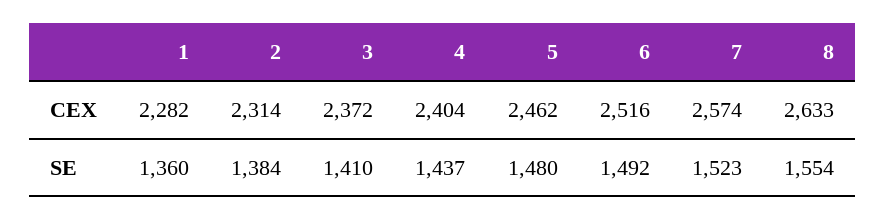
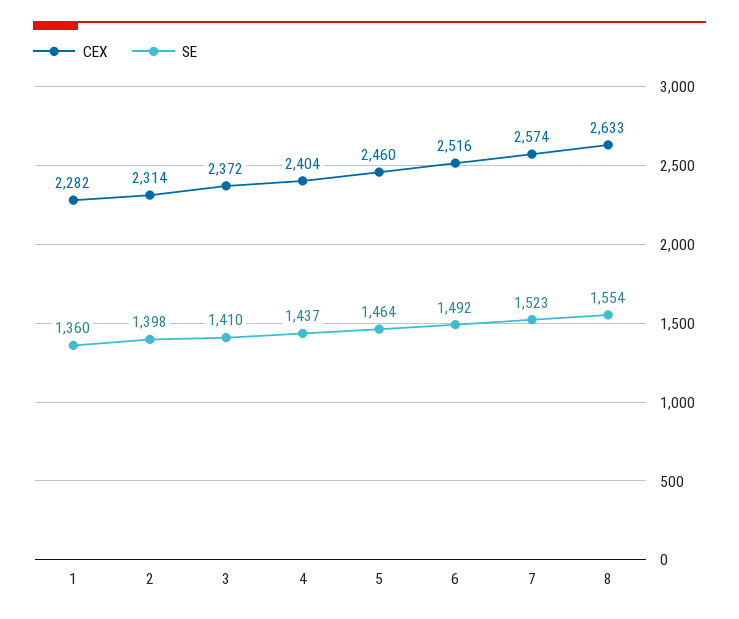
  {
    "CEX": {
      "1": 2282,
      "2": 2314,
      "3": 2372,
      "4": 2404,
-     "5": 2462,
+     "5": 2460,
      "6": 2516,
      "7": 2574,
      "8": 2633
    },
    "SE": {
      "1": 1360,
-     "2": 1384,
+     "2": 1398,
      "3": 1410,
      "4": 1437,
-     "5": 1480,
+     "5": 1464,
      "6": 1492,
      "7": 1523,
      "8": 1554
    }
  }

